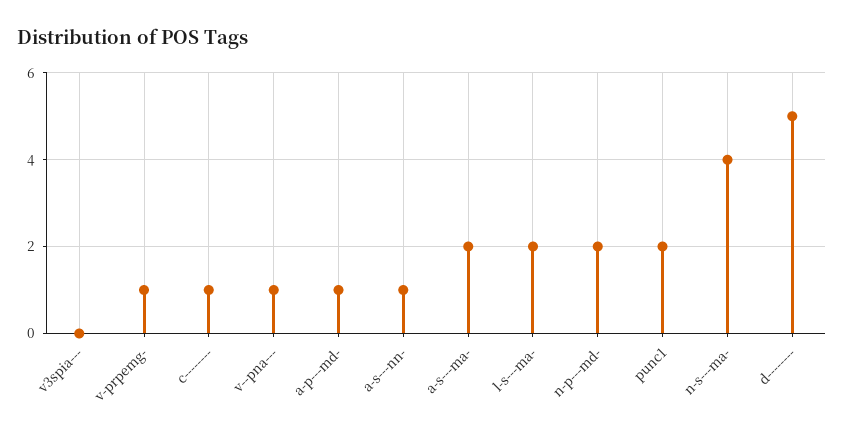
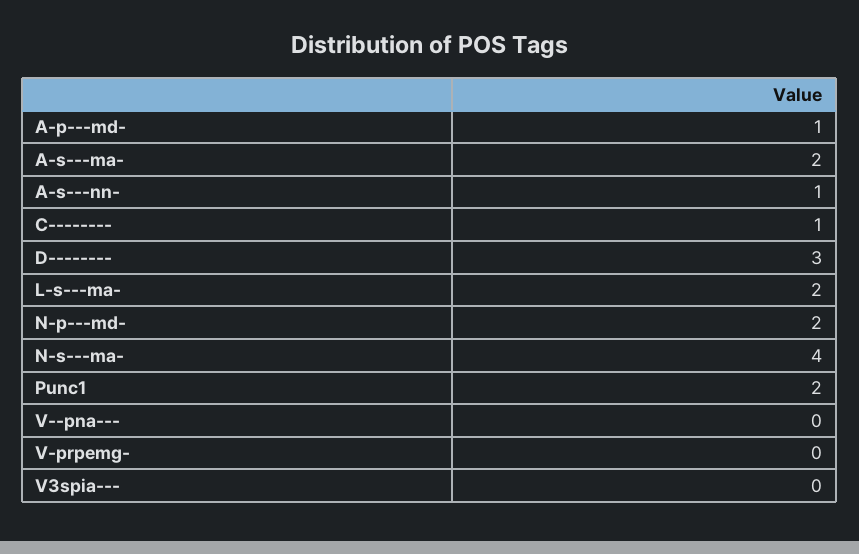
  {
    "v3spia---": 0,
-   "v-prpemg-": 1,
+   "v-prpemg-": 0,
    "c--------": 1,
-   "v--pna---": 1,
+   "v--pna---": 0,
    "a-p---md-": 1,
    "a-s---nn-": 1,
    "a-s---ma-": 2,
    "l-s---ma-": 2,
    "n-p---md-": 2,
    "punc1": 2,
    "n-s---ma-": 4,
-   "d--------": 5
+   "d--------": 3
  }

